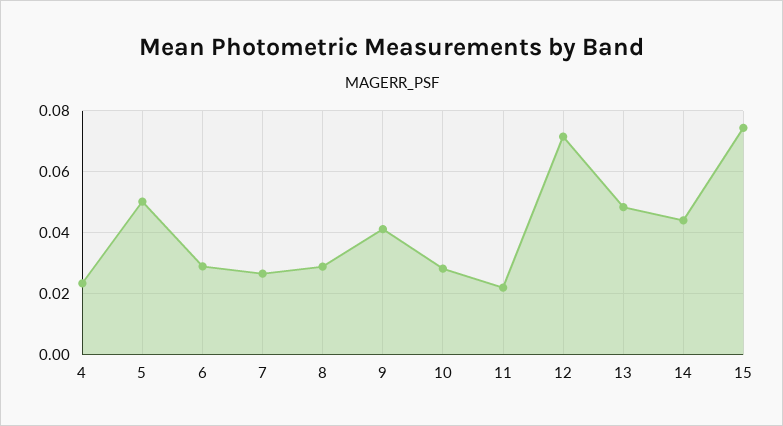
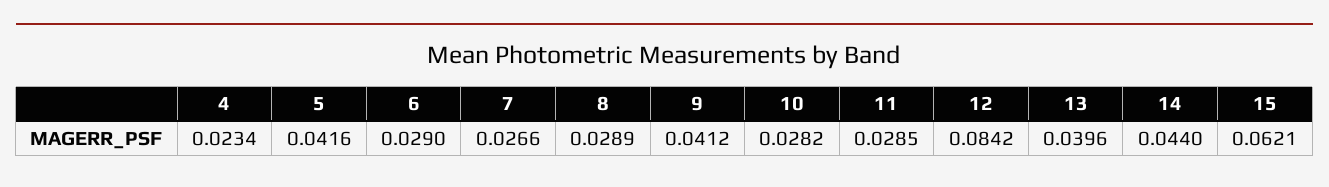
  {
    "4": 0.0234,
-   "5": 0.05,
+   "5": 0.0416,
    "6": 0.029,
    "7": 0.0266,
    "8": 0.0289,
    "9": 0.0412,
    "10": 0.0282,
-   "11": 0.022,
+   "11": 0.0285,
-   "12": 0.072,
+   "12": 0.0842,
-   "13": 0.048,
+   "13": 0.0396,
    "14": 0.044,
-   "15": 0.074
+   "15": 0.0621
  }

